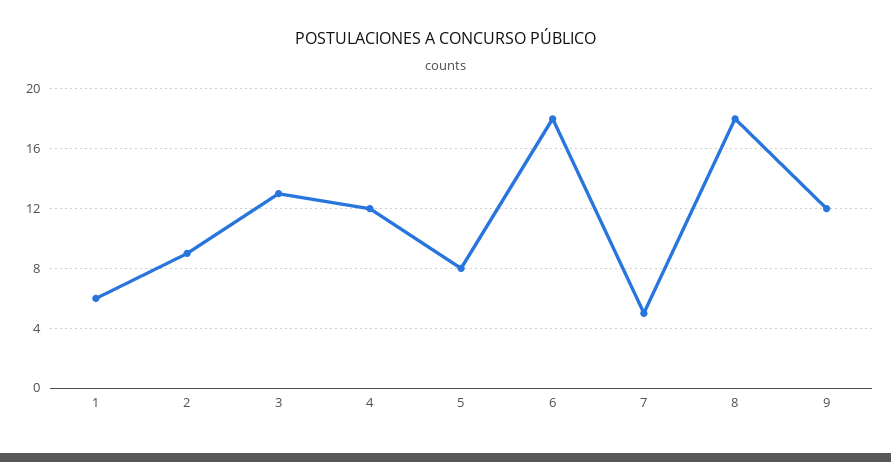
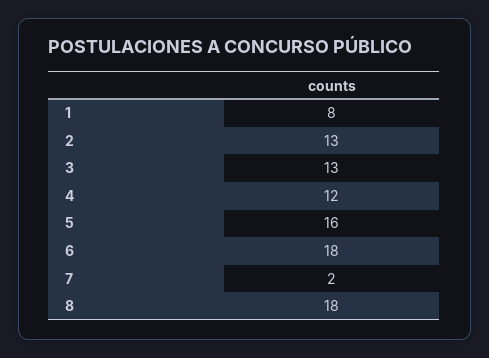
  {
-   "1": 6,
+   "1": 8,
-   "2": 9,
+   "2": 13,
    "3": 13,
    "4": 12,
-   "5": 8,
+   "5": 16,
    "6": 18,
-   "7": 5,
+   "7": 2,
-   "8": 18,
+   "8": 18
-   "9": 12
  }

